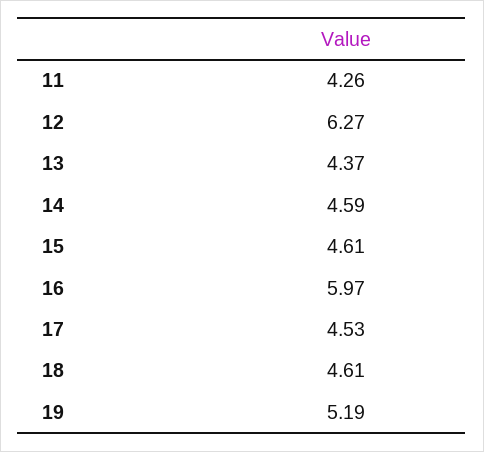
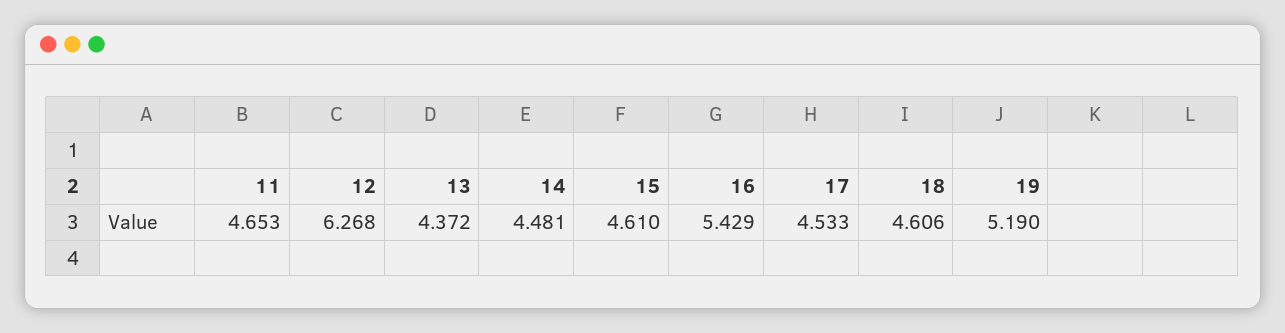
  {
-   "11": 4.26,
+   "11": 4.653,
    "12": 6.268,
    "13": 4.372,
-   "14": 4.59,
+   "14": 4.481,
    "15": 4.61,
-   "16": 5.97,
+   "16": 5.429,
    "17": 4.533,
    "18": 4.606,
    "19": 5.19
  }

